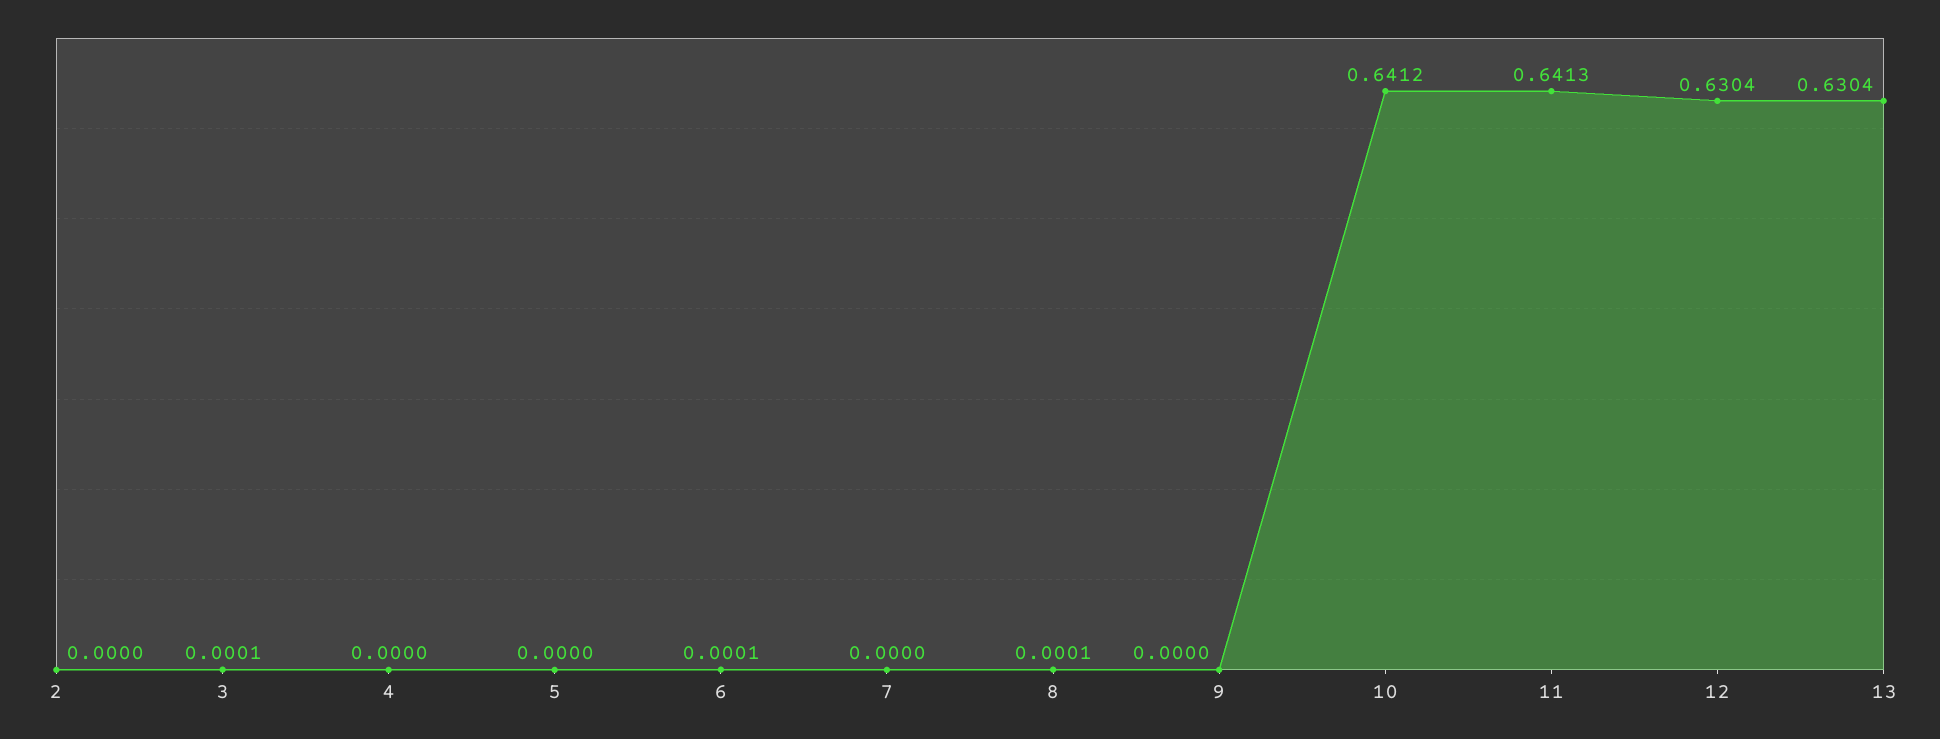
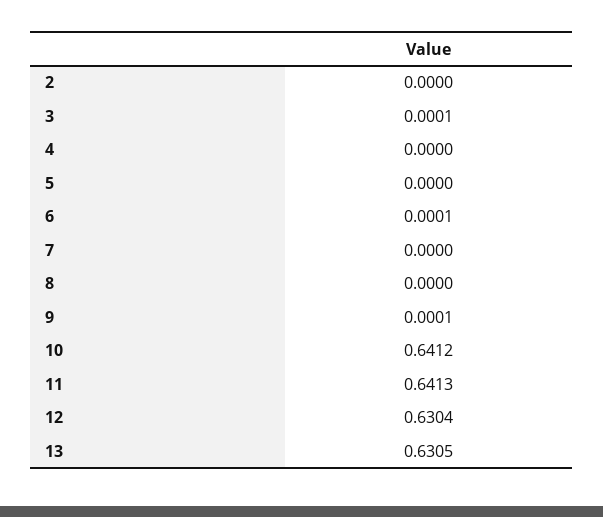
  {
    "2": 0,
    "3": 0.0001,
    "4": 0,
    "5": 0,
    "6": 0.0001,
    "7": 0,
-   "8": 0.0001,
+   "8": 0,
-   "9": 0,
+   "9": 0.0001,
    "10": 0.6412,
    "11": 0.6413,
    "12": 0.6304,
-   "13": 0.6304
+   "13": 0.6305
  }

